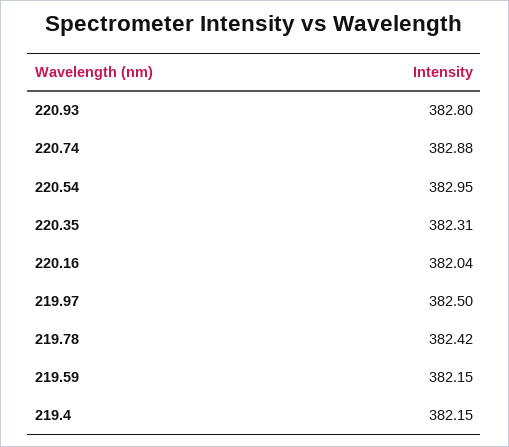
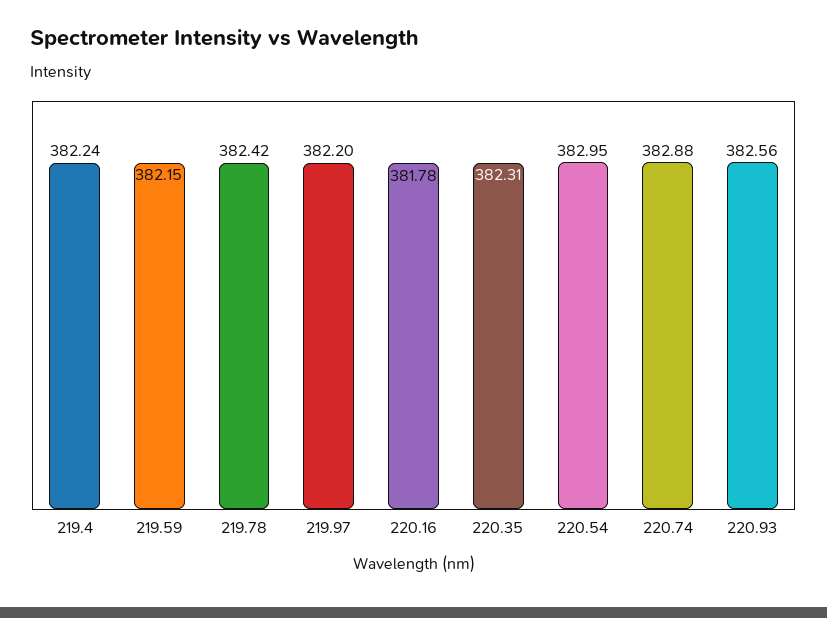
  {
-   "220.93": 382.8,
+   "220.93": 382.56,
    "220.74": 382.88,
    "220.54": 382.95,
    "220.35": 382.31,
-   "220.16": 382.04,
+   "220.16": 381.78,
-   "219.97": 382.5,
+   "219.97": 382.2,
    "219.78": 382.42,
    "219.59": 382.15,
-   "219.4": 382.15
+   "219.4": 382.24
  }

